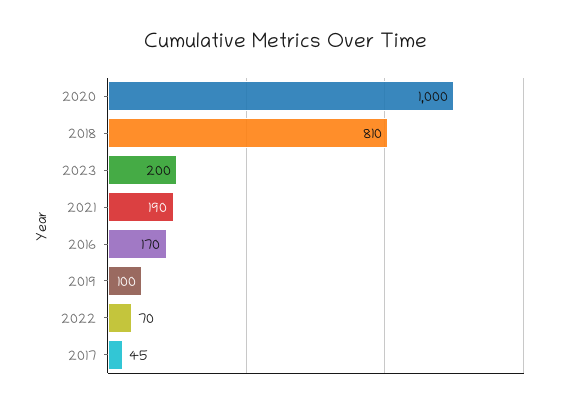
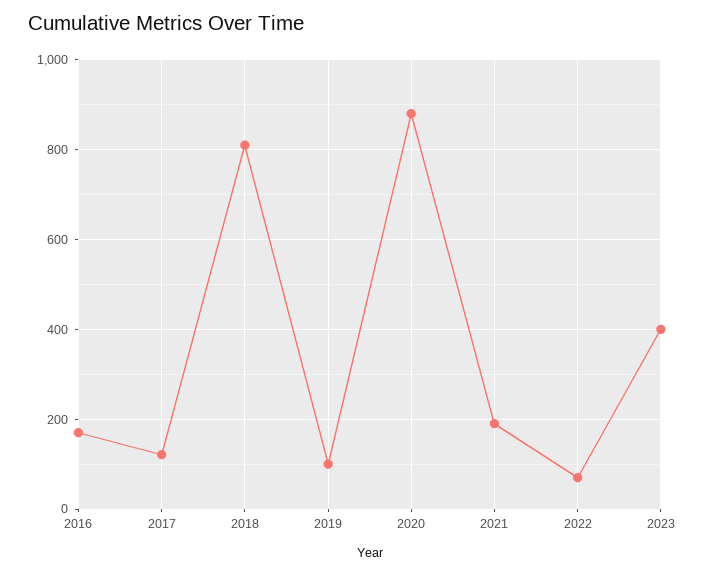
  {
-   "2020": 1000,
+   "2020": 880,
    "2018": 810,
-   "2023": 200,
+   "2023": 400,
    "2021": 190,
    "2016": 170,
    "2019": 100,
    "2022": 70,
-   "2017": 45
+   "2017": 120
  }

